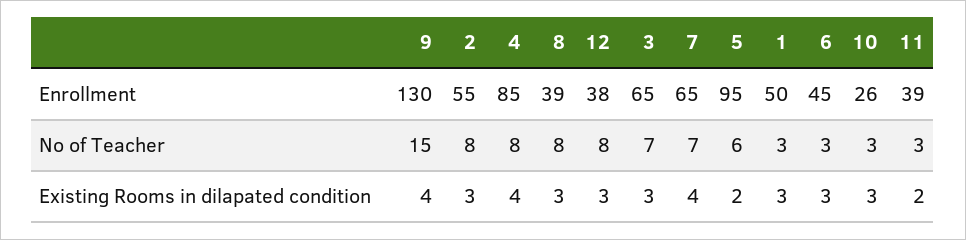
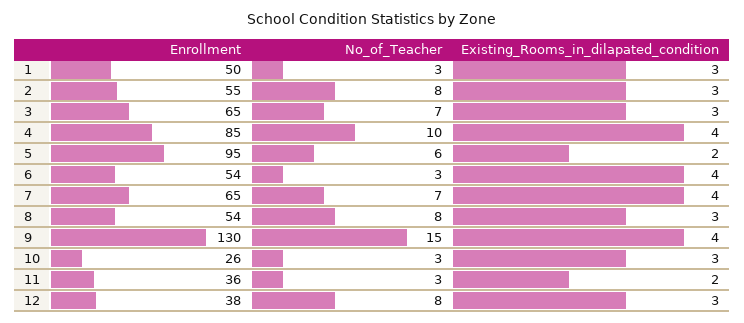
  {
    "9": {
      "Enrollment": 130,
      "No of Teacher": 15,
      "Existing Rooms in dilapated condition": 4
    },
    "2": {
      "Enrollment": 55,
      "No of Teacher": 8,
      "Existing Rooms in dilapated condition": 3
    },
    "4": {
      "Enrollment": 85,
-     "No of Teacher": 8,
+     "No of Teacher": 10,
      "Existing Rooms in dilapated condition": 4
    },
    "8": {
-     "Enrollment": 39,
+     "Enrollment": 54,
      "No of Teacher": 8,
      "Existing Rooms in dilapated condition": 3
    },
    "12": {
      "Enrollment": 38,
      "No of Teacher": 8,
      "Existing Rooms in dilapated condition": 3
    },
    "3": {
      "Enrollment": 65,
      "No of Teacher": 7,
      "Existing Rooms in dilapated condition": 3
    },
    "7": {
      "Enrollment": 65,
      "No of Teacher": 7,
      "Existing Rooms in dilapated condition": 4
    },
    "5": {
      "Enrollment": 95,
      "No of Teacher": 6,
      "Existing Rooms in dilapated condition": 2
    },
    "1": {
      "Enrollment": 50,
      "No of Teacher": 3,
      "Existing Rooms in dilapated condition": 3
    },
    "6": {
-     "Enrollment": 45,
+     "Enrollment": 54,
      "No of Teacher": 3,
-     "Existing Rooms in dilapated condition": 3
+     "Existing Rooms in dilapated condition": 4
    },
    "10": {
      "Enrollment": 26,
      "No of Teacher": 3,
      "Existing Rooms in dilapated condition": 3
    },
    "11": {
-     "Enrollment": 39,
+     "Enrollment": 36,
      "No of Teacher": 3,
      "Existing Rooms in dilapated condition": 2
    }
  }

